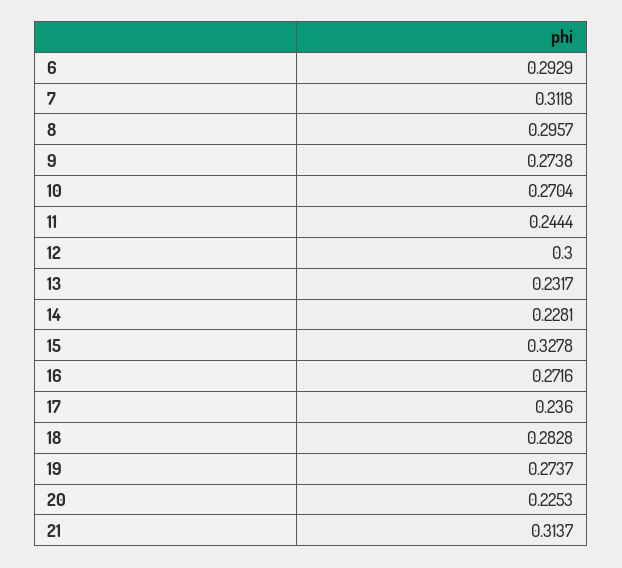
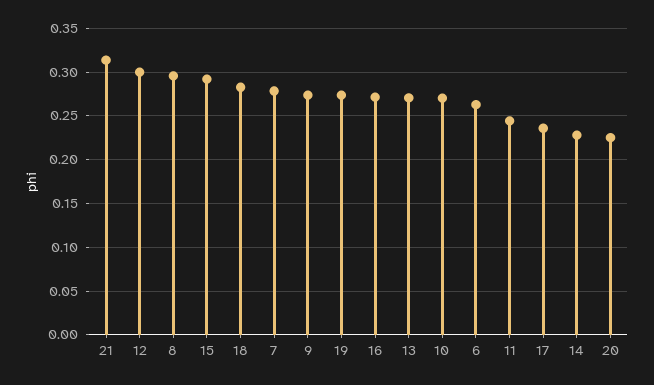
  {
-   "6": 0.2929,
+   "6": 0.26,
-   "7": 0.3118,
+   "7": 0.28,
    "8": 0.2957,
    "9": 0.2738,
    "10": 0.2704,
    "11": 0.2444,
    "12": 0.3,
-   "13": 0.2317,
+   "13": 0.27,
    "14": 0.2281,
-   "15": 0.3278,
+   "15": 0.29,
    "16": 0.2716,
    "17": 0.236,
    "18": 0.2828,
    "19": 0.2737,
    "20": 0.2253,
    "21": 0.3137
  }

